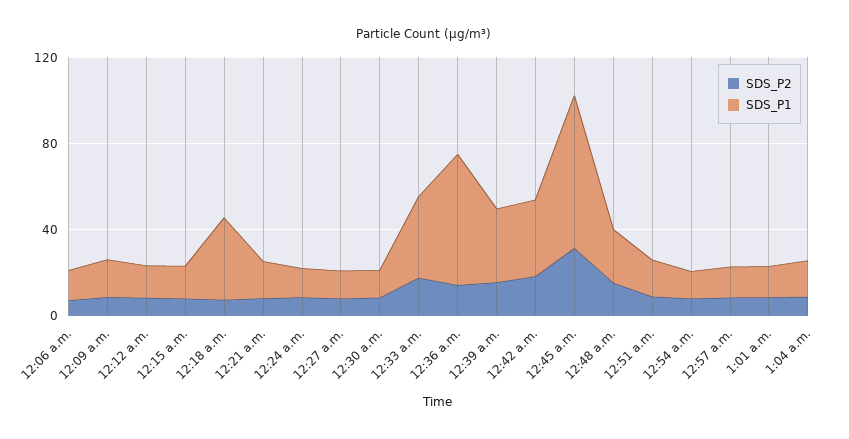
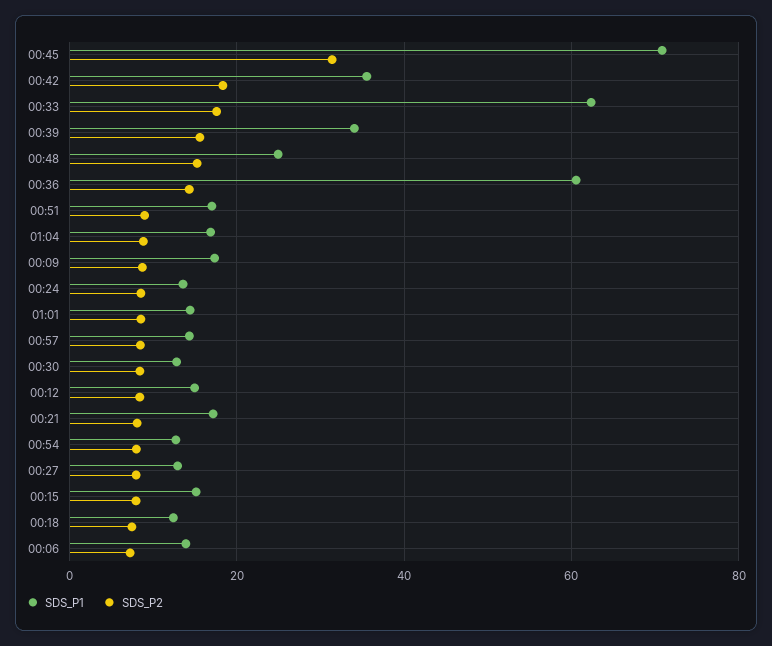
  {
    "SDS_P2": {
      "12:06 a.m.": 8,
      "12:09 a.m.": 8,
      "12:12 a.m.": 8,
      "12:15 a.m.": 8,
      "12:18 a.m.": 8,
      "12:21 a.m.": 8,
      "12:24 a.m.": 8,
      "12:27 a.m.": 8,
      "12:30 a.m.": 8,
      "12:33 a.m.": 18,
      "12:36 a.m.": 14,
      "12:39 a.m.": 16,
      "12:42 a.m.": 18,
      "12:45 a.m.": 32,
      "12:48 a.m.": 16,
      "12:51 a.m.": 8,
      "12:54 a.m.": 8,
      "12:57 a.m.": 8,
      "1:01 a.m.": 8,
      "1:04 a.m.": 8
    },
    "SDS_P1": {
      "12:06 a.m.": 14,
      "12:09 a.m.": 18,
      "12:12 a.m.": 14,
      "12:15 a.m.": 16,
-     "12:18 a.m.": 40,
+     "12:18 a.m.": 12,
      "12:21 a.m.": 18,
      "12:24 a.m.": 14,
      "12:27 a.m.": 12,
      "12:30 a.m.": 12,
-     "12:33 a.m.": 40,
+     "12:33 a.m.": 62,
      "12:36 a.m.": 60,
      "12:39 a.m.": 34,
      "12:42 a.m.": 36,
      "12:45 a.m.": 70,
      "12:48 a.m.": 24,
      "12:51 a.m.": 18,
      "12:54 a.m.": 12,
      "12:57 a.m.": 14,
      "1:01 a.m.": 14,
      "1:04 a.m.": 16
    }
  }

